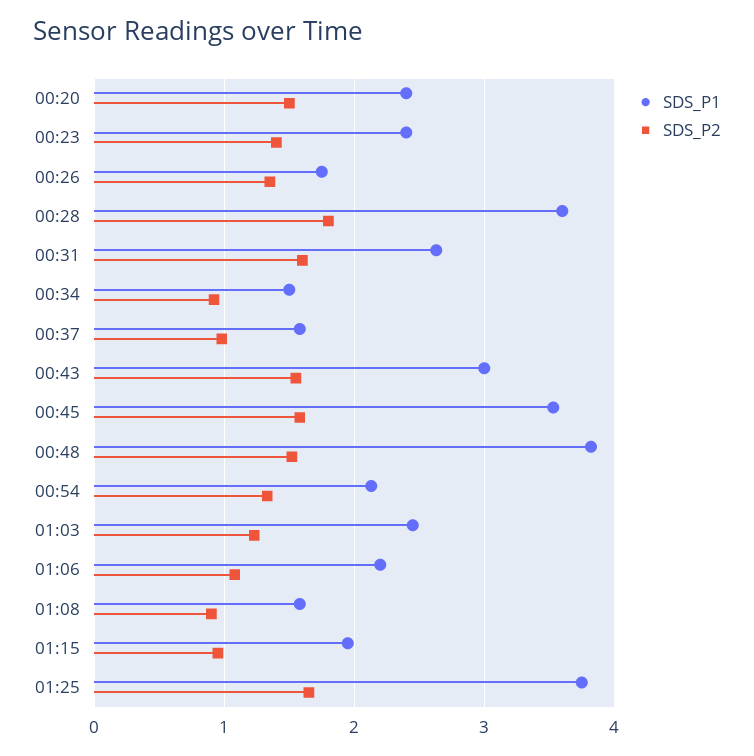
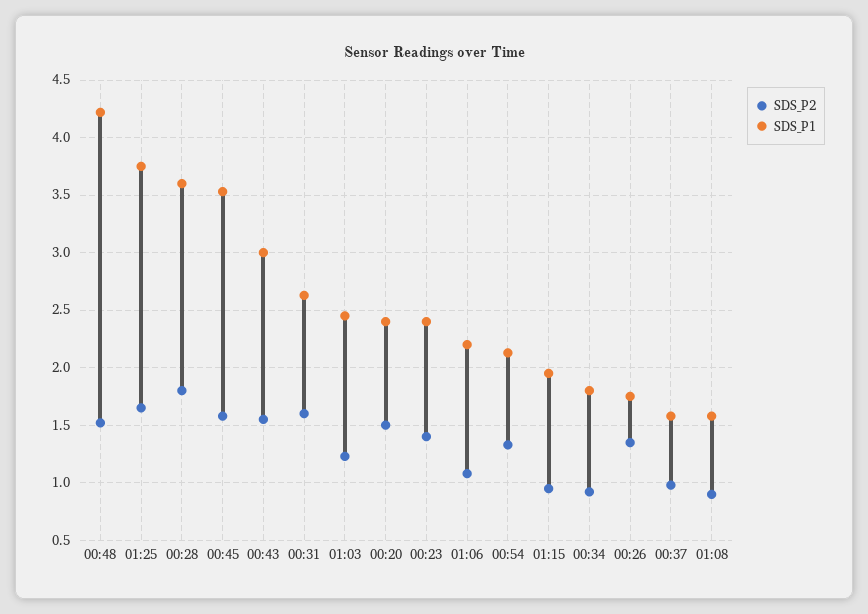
  {
    "SDS_P1": {
      "00:20": 2.4,
      "00:23": 2.4,
      "00:26": 1.8,
      "00:28": 3.6,
      "00:31": 2.6,
-     "00:34": 1.5,
+     "00:34": 1.8,
      "00:37": 1.6,
      "00:43": 3,
      "00:45": 3.5,
-     "00:48": 3.8,
+     "00:48": 4.2,
      "00:54": 2.1,
      "01:03": 2.5,
      "01:06": 2.2,
      "01:08": 1.6,
      "01:15": 2,
      "01:25": 3.8
    },
    "SDS_P2": {
      "00:20": 1.5,
      "00:23": 1.4,
      "00:26": 1.4,
      "00:28": 1.8,
      "00:31": 1.6,
      "00:34": 0.9,
      "00:37": 1,
      "00:43": 1.6,
      "00:45": 1.6,
      "00:48": 1.5,
      "00:54": 1.3,
      "01:03": 1.2,
      "01:06": 1.1,
      "01:08": 0.9,
      "01:15": 1,
      "01:25": 1.7
    }
  }

